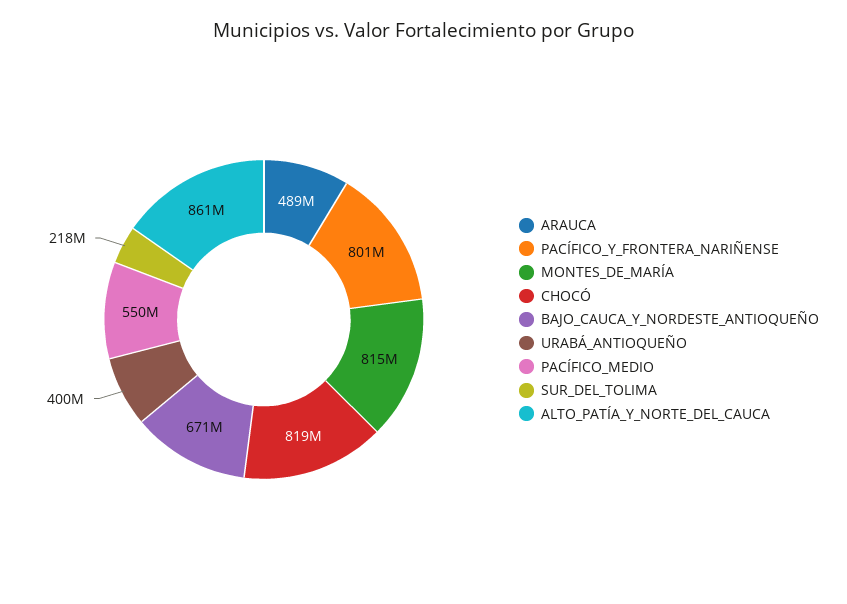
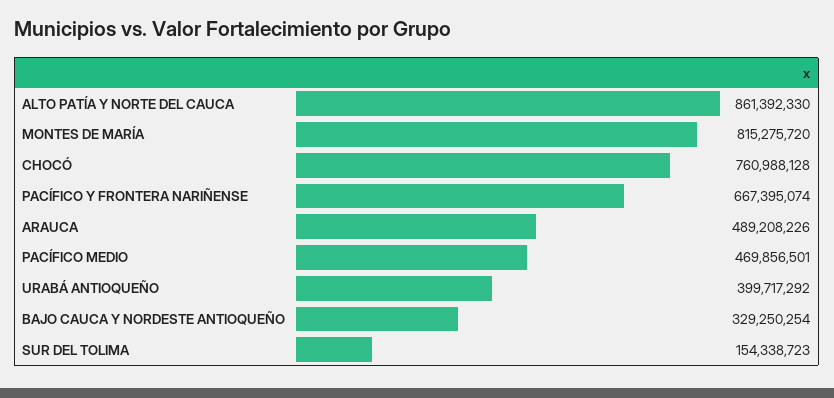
  {
    "ARAUCA": 489208226,
-   "PACÍFICO_Y_FRONTERA_NARIÑENSE": 801000000,
+   "PACÍFICO_Y_FRONTERA_NARIÑENSE": 667395074,
    "MONTES_DE_MARÍA": 815275720,
-   "CHOCÓ": 819000000,
+   "CHOCÓ": 760988128,
-   "BAJO_CAUCA_Y_NORDESTE_ANTIOQUEÑO": 671000000,
+   "BAJO_CAUCA_Y_NORDESTE_ANTIOQUEÑO": 329250254,
    "URABÁ_ANTIOQUEÑO": 399717292,
-   "PACÍFICO_MEDIO": 550000000,
+   "PACÍFICO_MEDIO": 469856501,
-   "SUR_DEL_TOLIMA": 218000000,
+   "SUR_DEL_TOLIMA": 154338723,
    "ALTO_PATÍA_Y_NORTE_DEL_CAUCA": 861392330
  }

